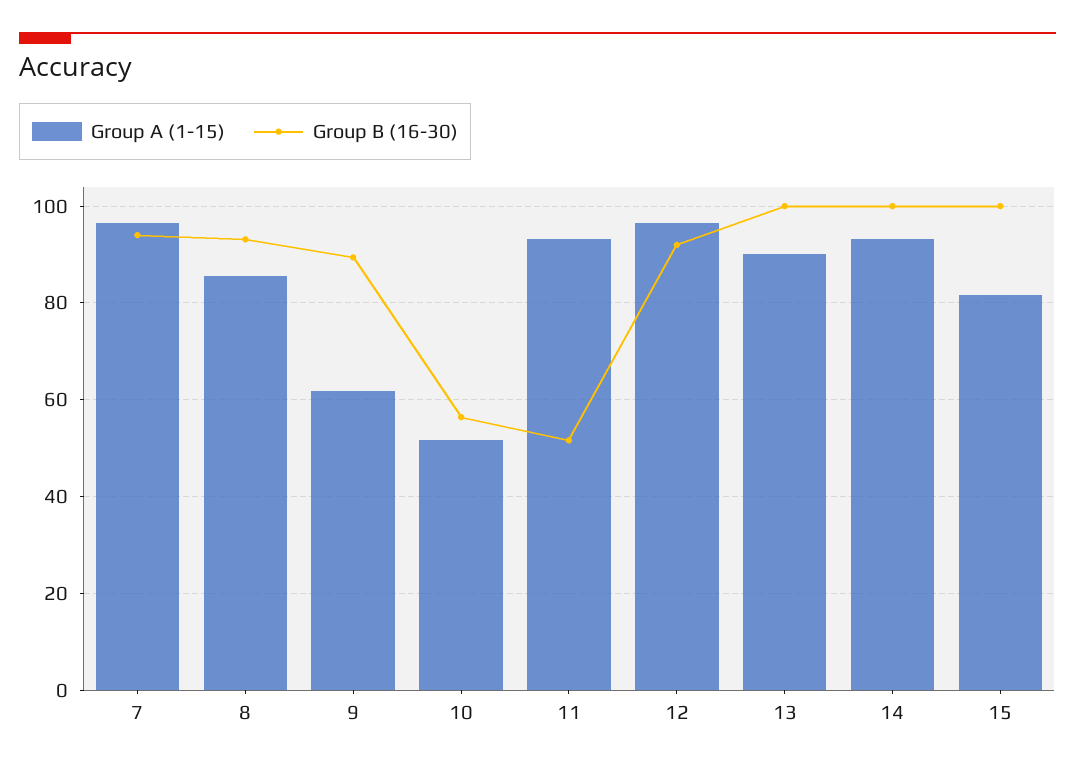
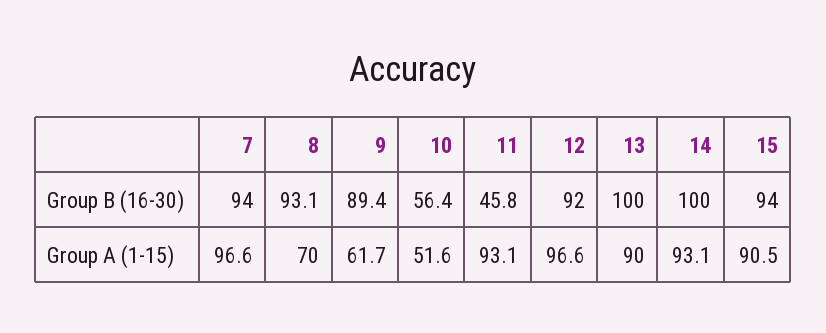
  {
    "Group A (1-15)": {
      "7": 96.6,
-     "8": 86,
+     "8": 70,
      "9": 61.7,
      "10": 51.6,
      "11": 93.1,
      "12": 96.6,
      "13": 90,
      "14": 93.1,
-     "15": 82
+     "15": 90.5
    },
    "Group B (16-30)": {
      "7": 94,
      "8": 93.1,
      "9": 89.4,
      "10": 56.4,
-     "11": 52,
+     "11": 45.8,
      "12": 92,
      "13": 100,
      "14": 100,
-     "15": 100
+     "15": 94
    }
  }

